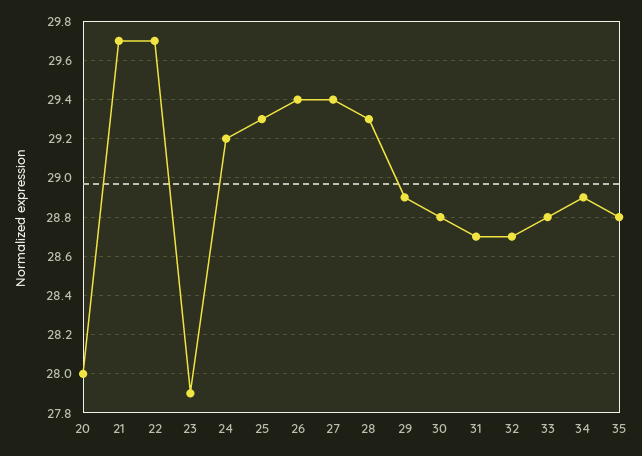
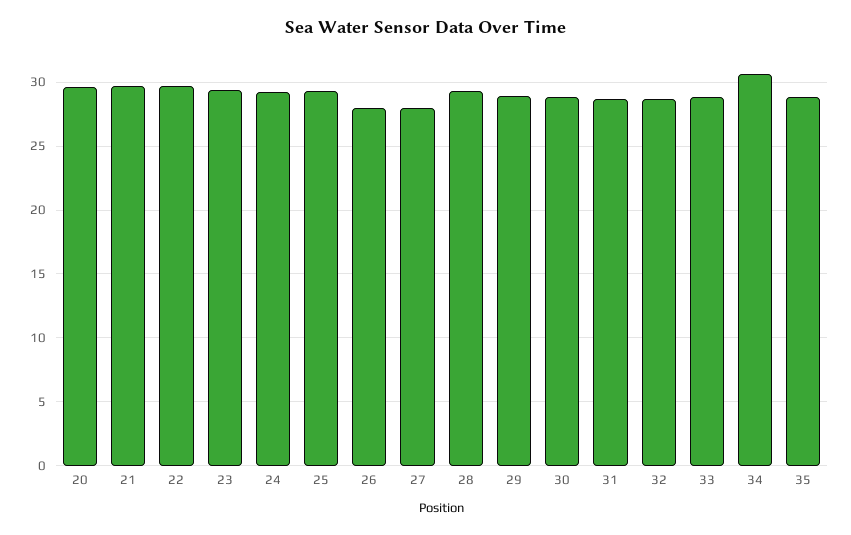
  {
-   "20": 28,
+   "20": 29.5,
    "21": 29.7,
    "22": 29.7,
-   "23": 27.9,
+   "23": 29.5,
    "24": 29.2,
    "25": 29.3,
-   "26": 29.4,
+   "26": 28,
-   "27": 29.4,
+   "27": 28,
    "28": 29.3,
    "29": 28.9,
    "30": 28.8,
    "31": 28.7,
    "32": 28.7,
    "33": 28.8,
-   "34": 28.9,
+   "34": 30.5,
    "35": 28.8
  }

